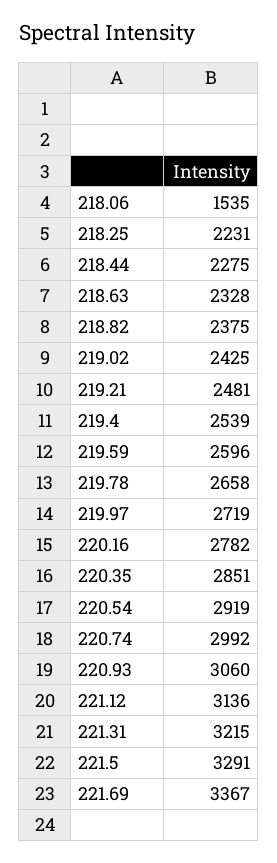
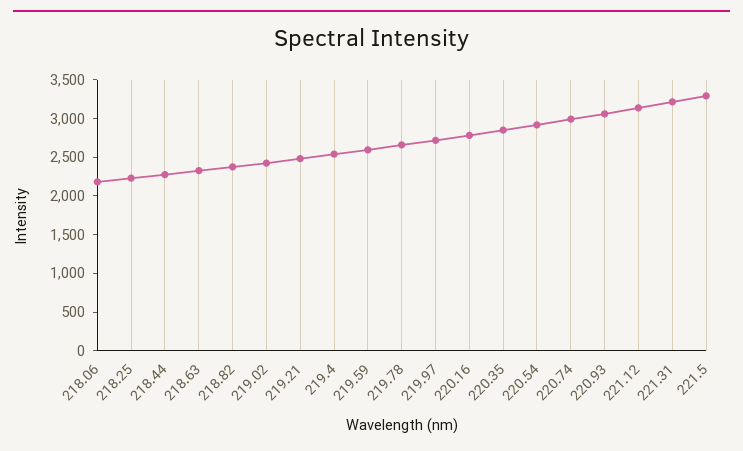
  {
-   "218.06": 1535,
+   "218.06": 2250,
    "218.25": 2231,
    "218.44": 2275,
    "218.63": 2328,
    "218.82": 2375,
    "219.02": 2425,
    "219.21": 2481,
    "219.4": 2539,
    "219.59": 2596,
    "219.78": 2658,
    "219.97": 2719,
    "220.16": 2782,
    "220.35": 2851,
    "220.54": 2919,
    "220.74": 2992,
    "220.93": 3060,
    "221.12": 3136,
    "221.31": 3215,
-   "221.5": 3291,
+   "221.5": 3291
-   "221.69": 3367
  }

